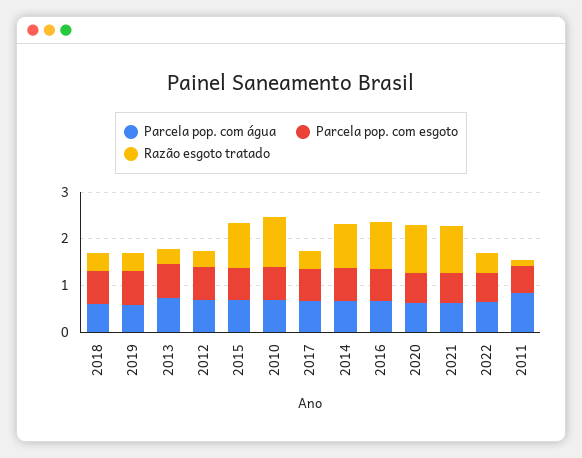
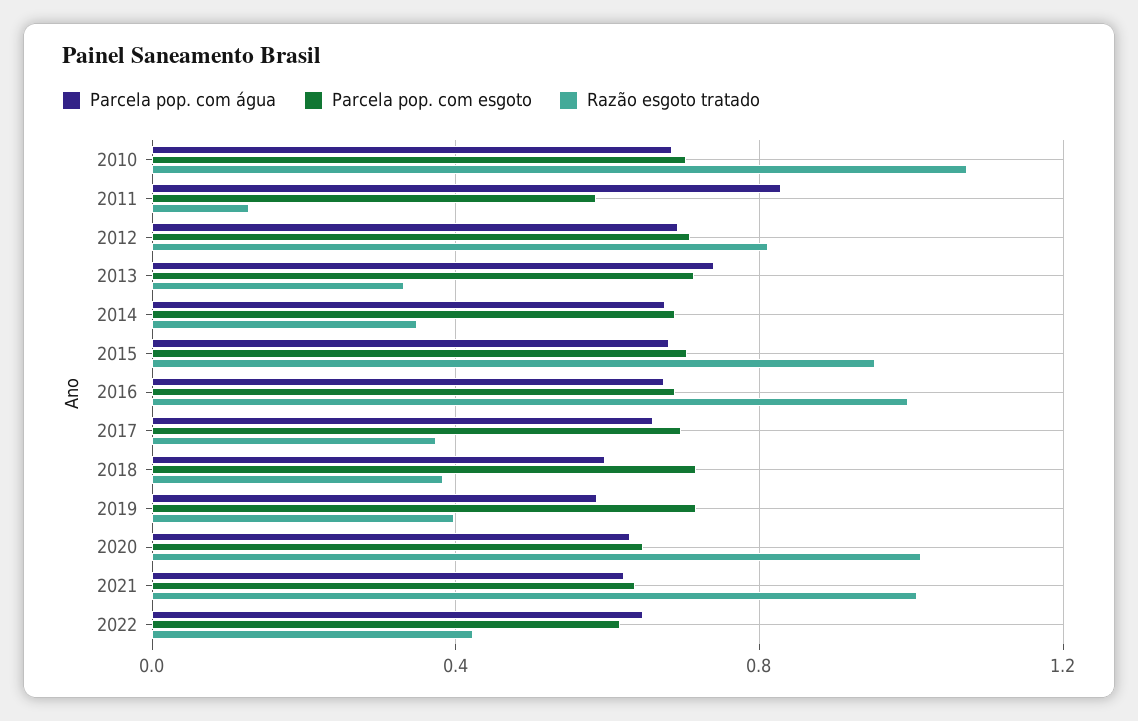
  {
    "Parcela pop. com água": {
      "2018": 0.6,
      "2019": 0.6,
      "2013": 0.75,
      "2012": 0.7,
      "2015": 0.7,
      "2010": 0.7,
      "2017": 0.65,
      "2014": 0.7,
      "2016": 0.65,
      "2020": 0.65,
      "2021": 0.6,
      "2022": 0.65,
      "2011": 0.85
    },
    "Parcela pop. com esgoto": {
      "2018": 0.7,
      "2019": 0.7,
      "2013": 0.7,
      "2012": 0.7,
      "2015": 0.7,
      "2010": 0.7,
      "2017": 0.7,
      "2014": 0.7,
      "2016": 0.7,
      "2020": 0.65,
      "2021": 0.65,
      "2022": 0.6,
      "2011": 0.6
    },
    "Razão esgoto tratado": {
      "2018": 0.4,
      "2019": 0.4,
      "2013": 0.35,
-     "2012": 0.4,
+     "2012": 0.8,
      "2015": 0.95,
      "2010": 1.05,
      "2017": 0.35,
-     "2014": 1,
+     "2014": 0.35,
      "2016": 1,
      "2020": 1,
      "2021": 1,
      "2022": 0.4,
      "2011": 0.15
    }
  }

